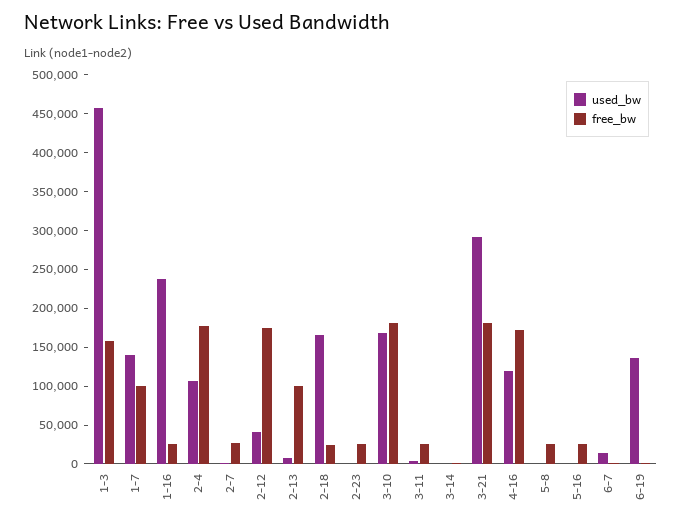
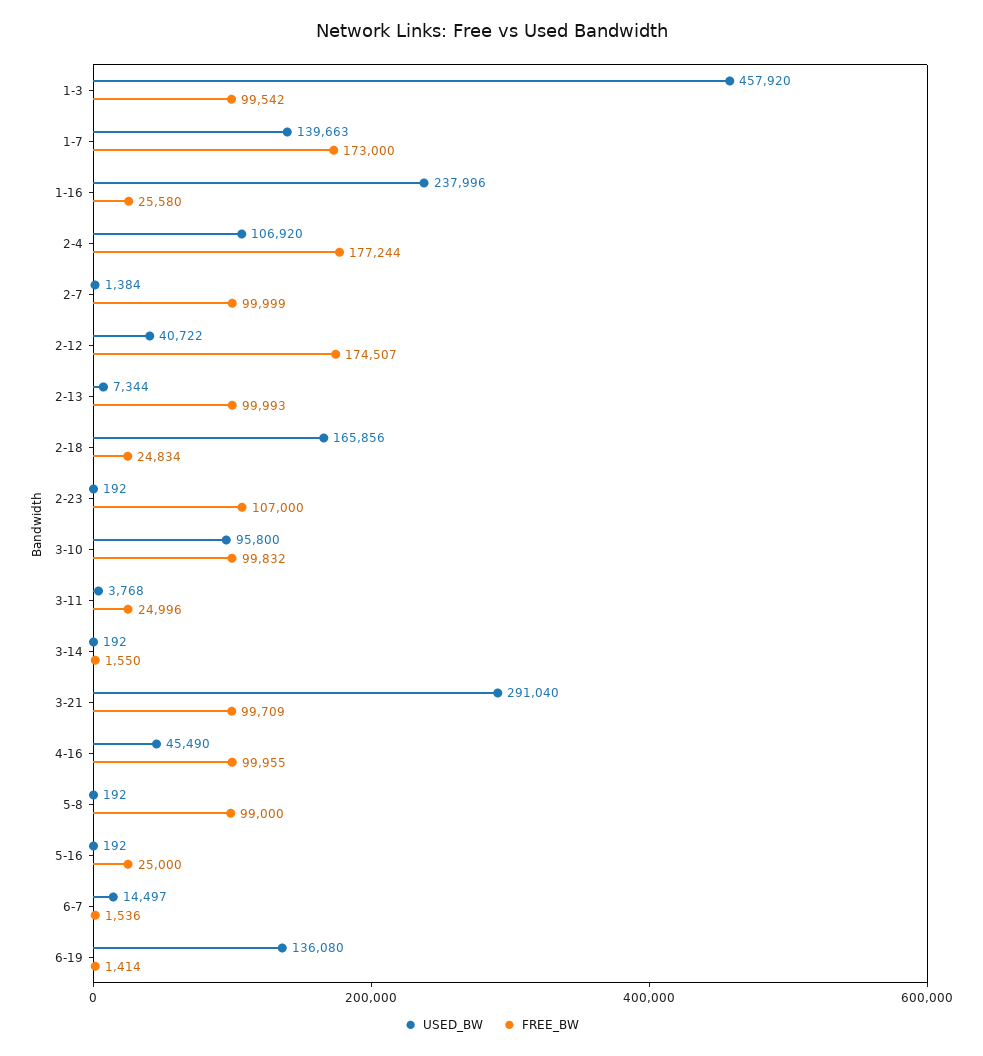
  {
    "used_bw": {
      "1-3": 457920,
      "1-7": 139663,
      "1-16": 237996,
      "2-4": 106920,
      "2-7": 1384,
      "2-12": 40722,
      "2-13": 7344,
      "2-18": 165856,
      "2-23": 192,
-     "3-10": 175000,
+     "3-10": 95800,
      "3-11": 3768,
      "3-14": 192,
      "3-21": 291040,
-     "4-16": 125000,
+     "4-16": 45490,
      "5-8": 192,
      "5-16": 192,
      "6-7": 14497,
      "6-19": 136080
    },
    "free_bw": {
-     "1-3": 150000,
+     "1-3": 99542,
-     "1-7": 100000,
+     "1-7": 173000,
      "1-16": 25580,
      "2-4": 177244,
-     "2-7": 25000,
+     "2-7": 99999,
      "2-12": 174507,
      "2-13": 99993,
      "2-18": 24834,
-     "2-23": 25000,
+     "2-23": 107000,
-     "3-10": 175000,
+     "3-10": 99832,
      "3-11": 24996,
      "3-14": 1550,
-     "3-21": 175000,
+     "3-21": 99709,
-     "4-16": 175000,
+     "4-16": 99955,
-     "5-8": 25000,
+     "5-8": 99000,
      "5-16": 25000,
      "6-7": 1536,
      "6-19": 1414
    }
  }

